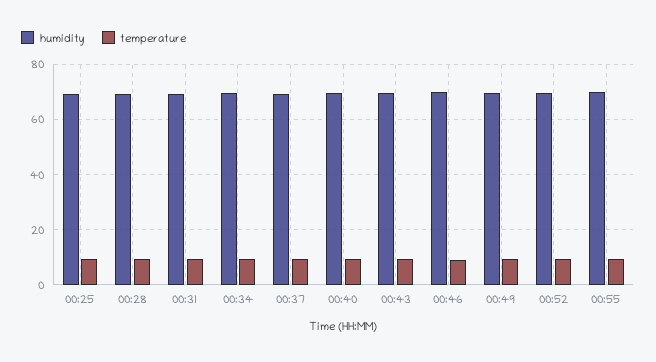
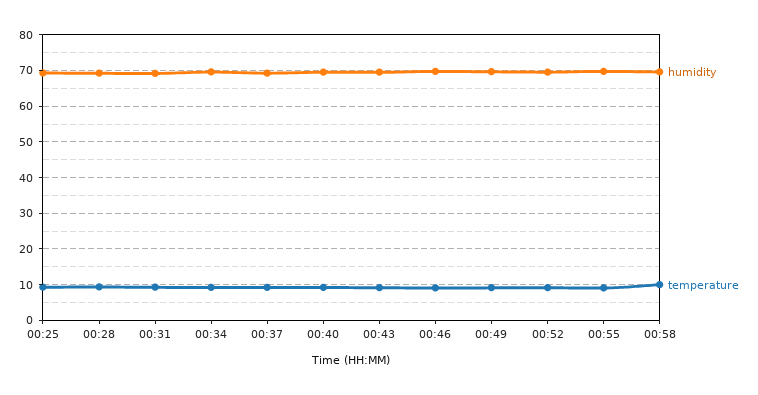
  {
    "humidity": {
      "00:25": 70,
      "00:28": 70,
      "00:31": 70,
      "00:34": 70,
      "00:37": 70,
      "00:40": 70,
      "00:43": 70,
      "00:46": 70,
      "00:49": 70,
      "00:52": 70,
-     "00:55": 70
+     "00:55": 70,
+     "00:58": 70
    },
    "temperature": {
      "00:25": 10,
      "00:28": 10,
      "00:31": 10,
      "00:34": 10,
      "00:37": 10,
      "00:40": 10,
      "00:43": 10,
      "00:46": 10,
      "00:49": 10,
      "00:52": 10,
-     "00:55": 10
+     "00:55": 10,
+     "00:58": 10
    }
  }

